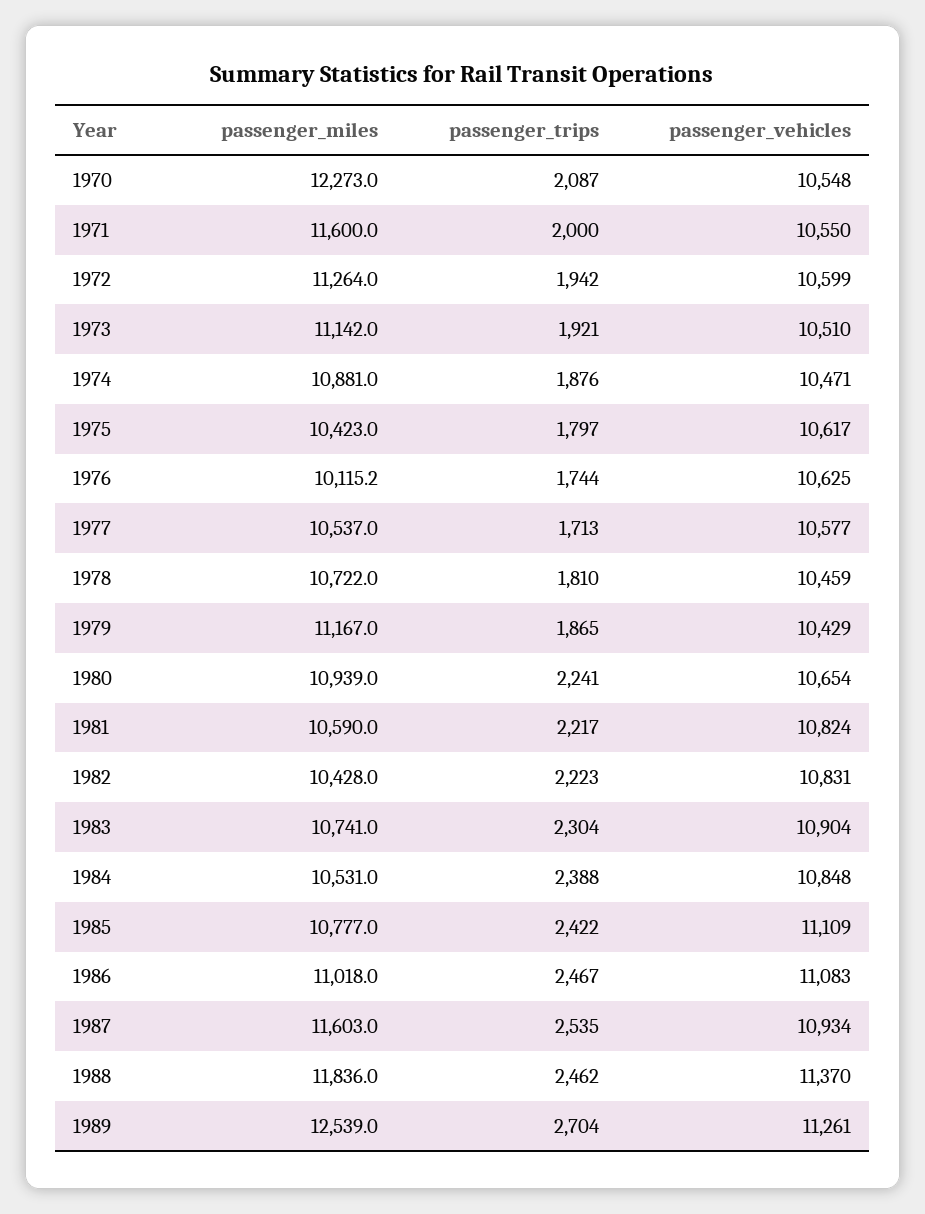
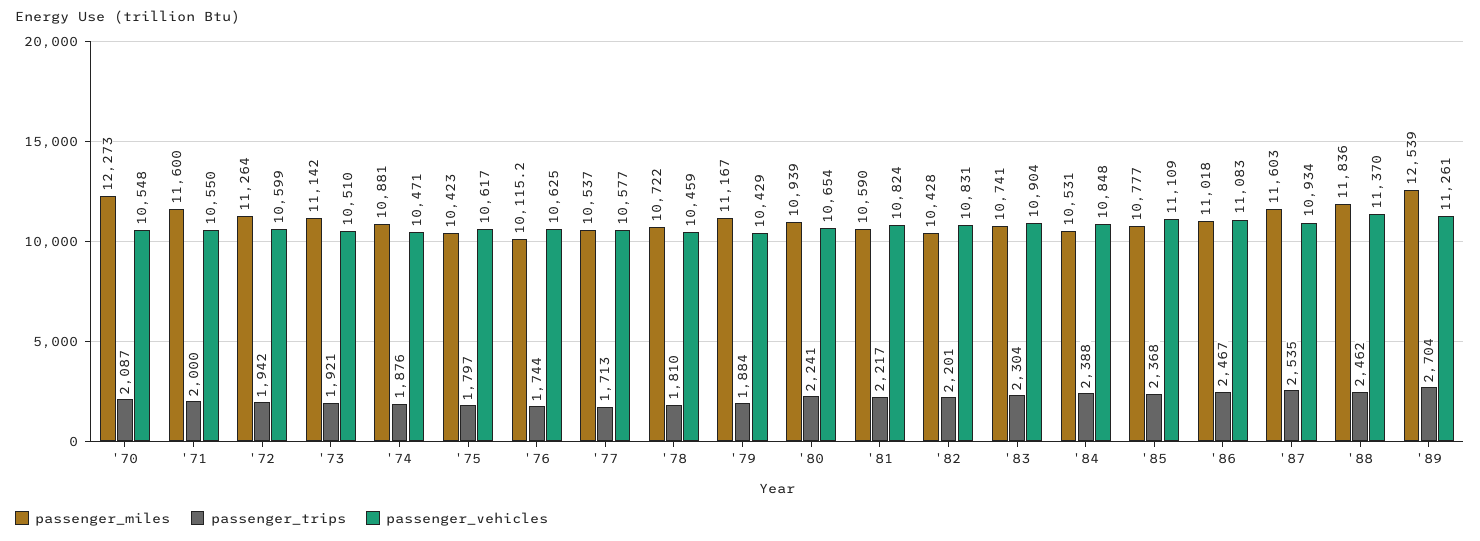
  {
    "passenger_miles": {
      "1970": 12273,
      "1971": 11600,
      "1972": 11264,
      "1973": 11142,
      "1974": 10881,
      "1975": 10423,
      "1976": 10115.2,
      "1977": 10537,
      "1978": 10722,
      "1979": 11167,
      "1980": 10939,
      "1981": 10590,
      "1982": 10428,
      "1983": 10741,
      "1984": 10531,
      "1985": 10777,
      "1986": 11018,
      "1987": 11603,
      "1988": 11836,
      "1989": 12539
    },
    "passenger_trips": {
      "1970": 2087,
      "1971": 2000,
      "1972": 1942,
      "1973": 1921,
      "1974": 1876,
      "1975": 1797,
      "1976": 1744,
      "1977": 1713,
      "1978": 1810,
-     "1979": 1865,
+     "1979": 1884,
      "1980": 2241,
      "1981": 2217,
-     "1982": 2223,
+     "1982": 2201,
      "1983": 2304,
      "1984": 2388,
-     "1985": 2422,
+     "1985": 2368,
      "1986": 2467,
      "1987": 2535,
      "1988": 2462,
      "1989": 2704
    },
    "passenger_vehicles": {
      "1970": 10548,
      "1971": 10550,
      "1972": 10599,
      "1973": 10510,
      "1974": 10471,
      "1975": 10617,
      "1976": 10625,
      "1977": 10577,
      "1978": 10459,
      "1979": 10429,
      "1980": 10654,
      "1981": 10824,
      "1982": 10831,
      "1983": 10904,
      "1984": 10848,
      "1985": 11109,
      "1986": 11083,
      "1987": 10934,
      "1988": 11370,
      "1989": 11261
    }
  }

